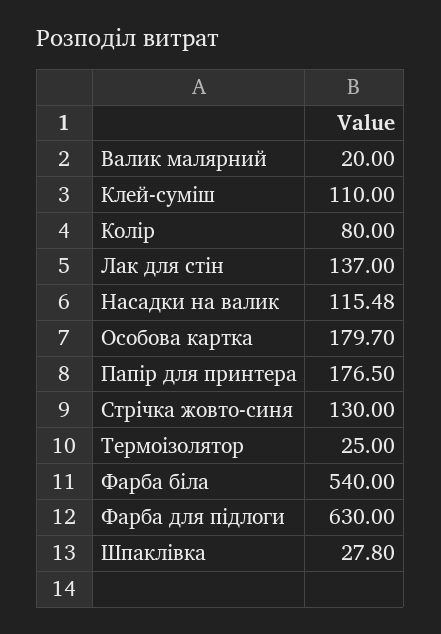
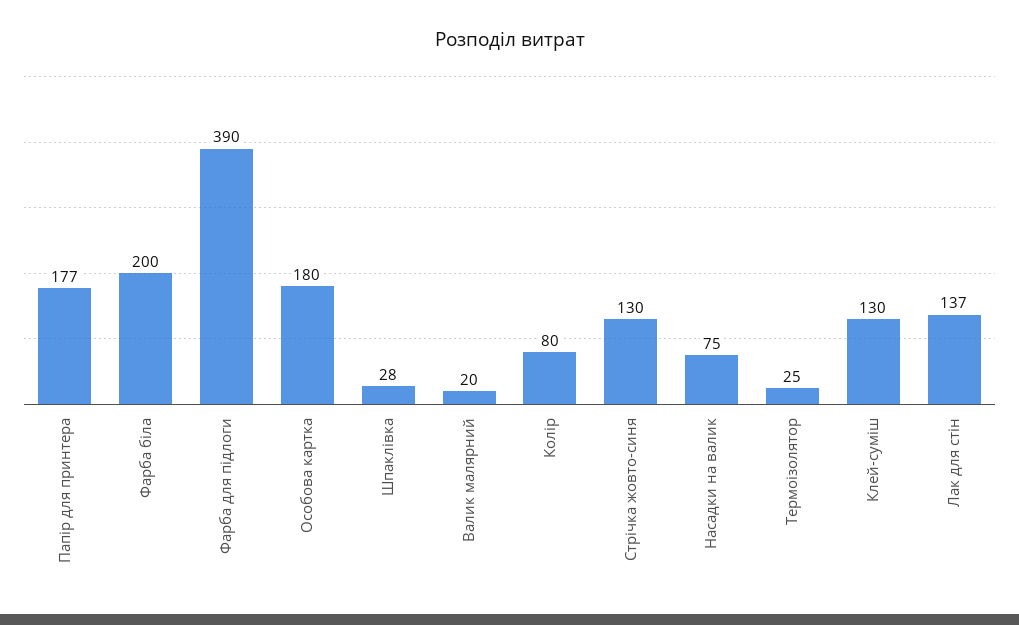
  {
    "Валик малярний": 20,
-   "Клей-суміш": 110,
+   "Клей-суміш": 130,
    "Колір": 80,
    "Лак для стін": 137,
-   "Насадки на валик": 115.48,
+   "Насадки на валик": 75,
    "Особова картка": 179.7,
    "Папір для принтера": 176.5,
    "Стрічка жовто-синя": 130,
    "Термоізолятор": 25,
-   "Фарба біла": 540,
+   "Фарба біла": 200,
-   "Фарба для підлоги": 630,
+   "Фарба для підлоги": 390,
    "Шпаклівка": 27.8
  }

